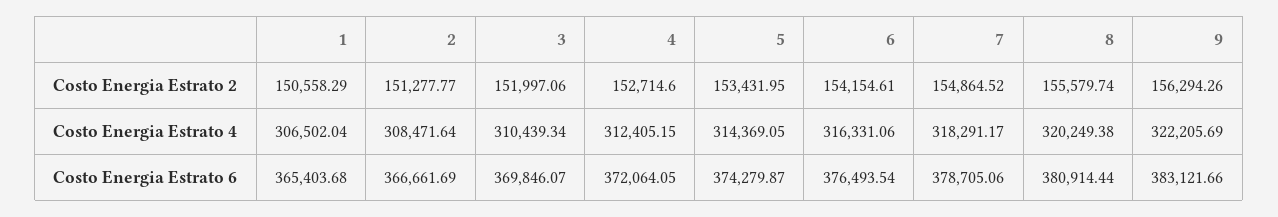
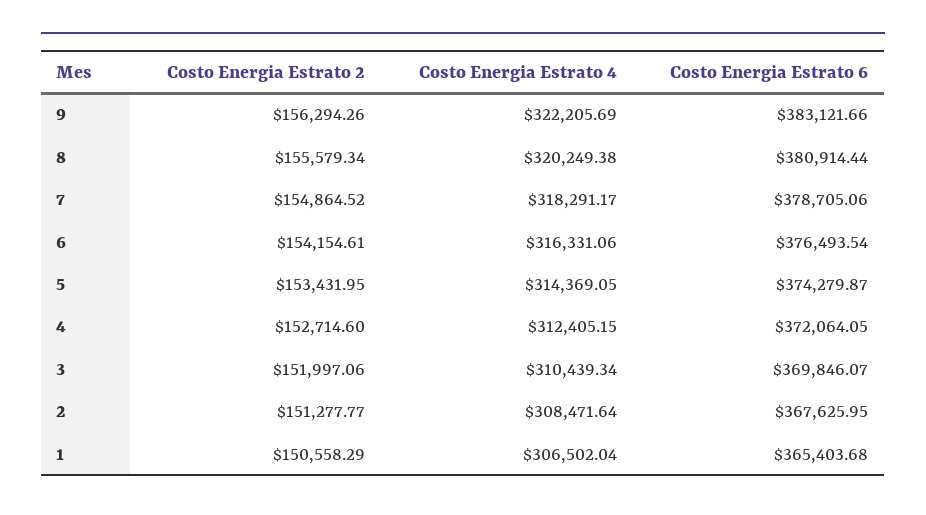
  {
    "1": {
      "Costo Energia Estrato 2": 150558.29,
      "Costo Energia Estrato 4": 306502.04,
      "Costo Energia Estrato 6": 365403.68
    },
    "2": {
      "Costo Energia Estrato 2": 151277.77,
      "Costo Energia Estrato 4": 308471.64,
-     "Costo Energia Estrato 6": 366661.69
+     "Costo Energia Estrato 6": 367625.95
    },
    "3": {
      "Costo Energia Estrato 2": 151997.06,
      "Costo Energia Estrato 4": 310439.34,
      "Costo Energia Estrato 6": 369846.07
    },
    "4": {
      "Costo Energia Estrato 2": 152714.6,
      "Costo Energia Estrato 4": 312405.15,
      "Costo Energia Estrato 6": 372064.05
    },
    "5": {
      "Costo Energia Estrato 2": 153431.95,
      "Costo Energia Estrato 4": 314369.05,
      "Costo Energia Estrato 6": 374279.87
    },
    "6": {
      "Costo Energia Estrato 2": 154154.61,
      "Costo Energia Estrato 4": 316331.06,
      "Costo Energia Estrato 6": 376493.54
    },
    "7": {
      "Costo Energia Estrato 2": 154864.52,
      "Costo Energia Estrato 4": 318291.17,
      "Costo Energia Estrato 6": 378705.06
    },
    "8": {
-     "Costo Energia Estrato 2": 155579.74,
+     "Costo Energia Estrato 2": 155579.34,
      "Costo Energia Estrato 4": 320249.38,
      "Costo Energia Estrato 6": 380914.44
    },
    "9": {
      "Costo Energia Estrato 2": 156294.26,
      "Costo Energia Estrato 4": 322205.69,
      "Costo Energia Estrato 6": 383121.66
    }
  }

